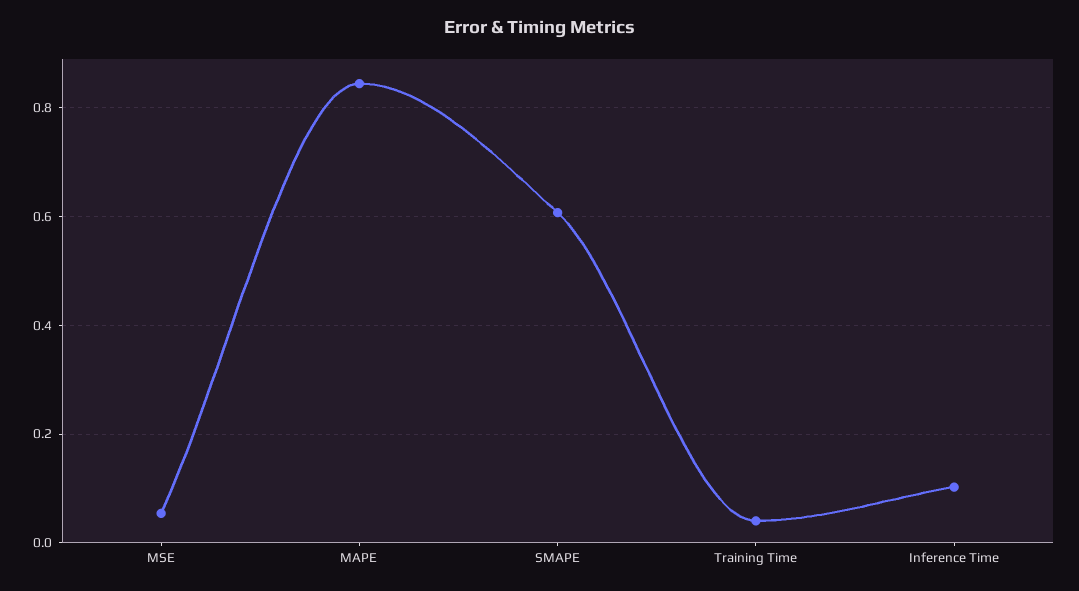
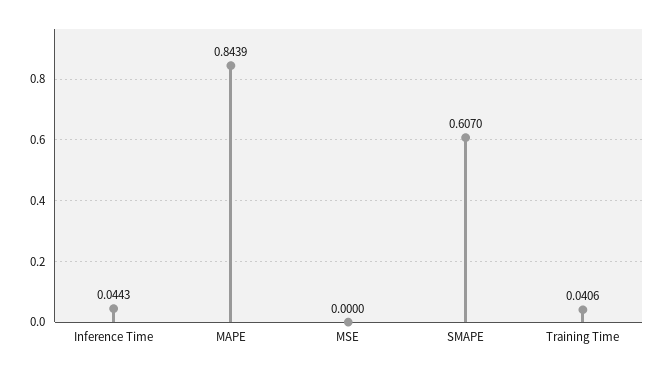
  {
-   "MSE": 0.06,
+   "MSE": 0,
    "MAPE": 0.8439,
    "SMAPE": 0.607,
    "Training Time": 0.0406,
-   "Inference Time": 0.1
+   "Inference Time": 0.0443
  }

